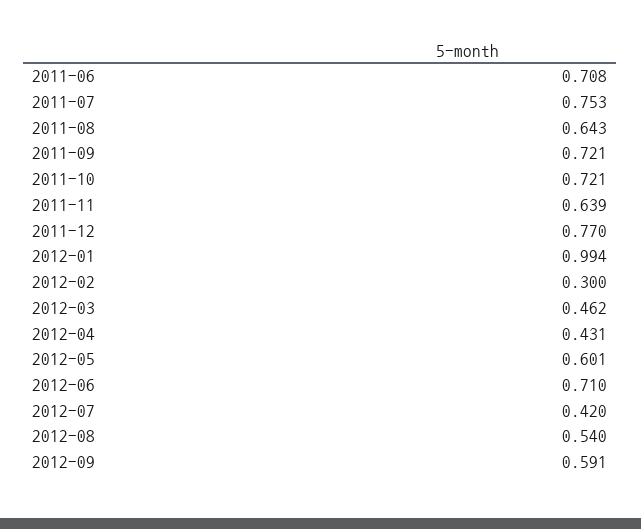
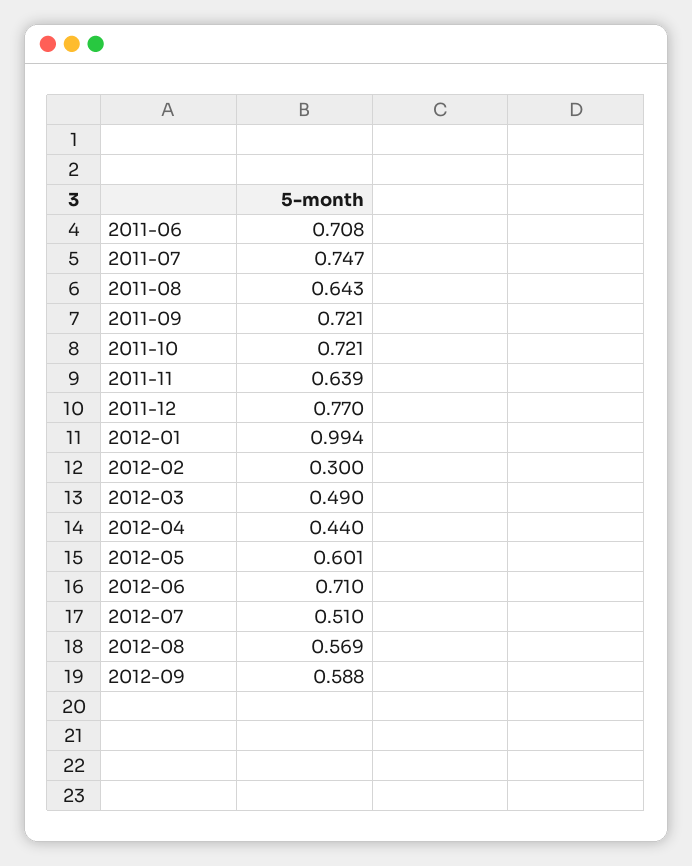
  {
    "2011-06": 0.708,
-   "2011-07": 0.753,
+   "2011-07": 0.747,
    "2011-08": 0.643,
    "2011-09": 0.721,
    "2011-10": 0.721,
    "2011-11": 0.639,
    "2011-12": 0.77,
    "2012-01": 0.994,
    "2012-02": 0.3,
-   "2012-03": 0.462,
+   "2012-03": 0.49,
-   "2012-04": 0.431,
+   "2012-04": 0.44,
    "2012-05": 0.601,
    "2012-06": 0.71,
-   "2012-07": 0.42,
+   "2012-07": 0.51,
-   "2012-08": 0.54,
+   "2012-08": 0.569,
-   "2012-09": 0.591
+   "2012-09": 0.588
  }

